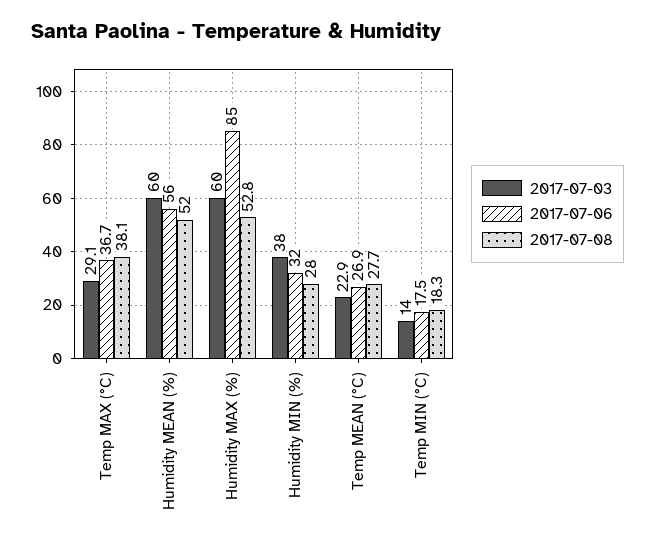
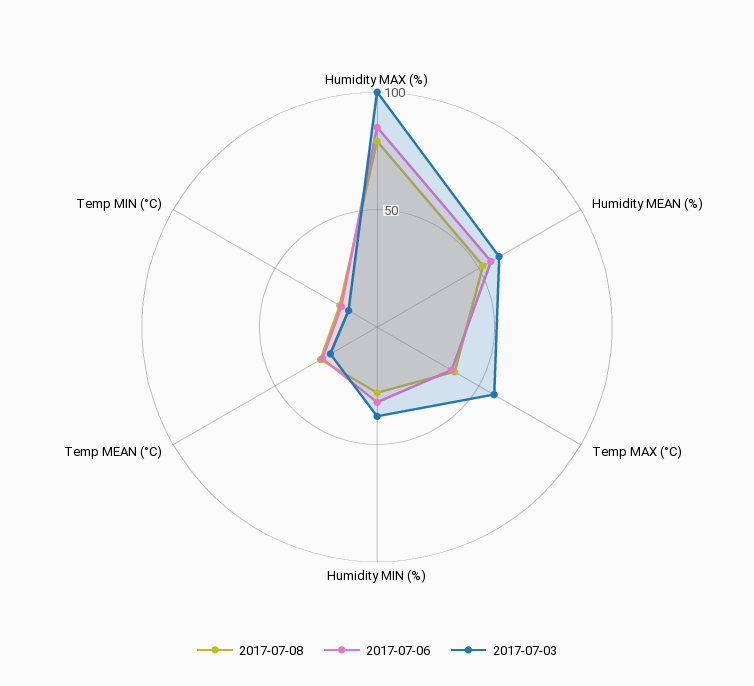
  {
    "2017-07-03": {
-     "Temp MAX (°C)": 29.1,
+     "Temp MAX (°C)": 60,
      "Humidity MEAN (%)": 60,
-     "Humidity MAX (%)": 60,
+     "Humidity MAX (%)": 100,
      "Humidity MIN (%)": 38,
      "Temp MEAN (°C)": 22.9,
      "Temp MIN (°C)": 14
    },
    "2017-07-06": {
      "Temp MAX (°C)": 36.7,
      "Humidity MEAN (%)": 56,
      "Humidity MAX (%)": 85,
      "Humidity MIN (%)": 32,
      "Temp MEAN (°C)": 26.9,
      "Temp MIN (°C)": 17.5
    },
    "2017-07-08": {
      "Temp MAX (°C)": 38.1,
      "Humidity MEAN (%)": 52,
-     "Humidity MAX (%)": 52.8,
+     "Humidity MAX (%)": 80,
      "Humidity MIN (%)": 28,
      "Temp MEAN (°C)": 27.7,
      "Temp MIN (°C)": 18.3
    }
  }

